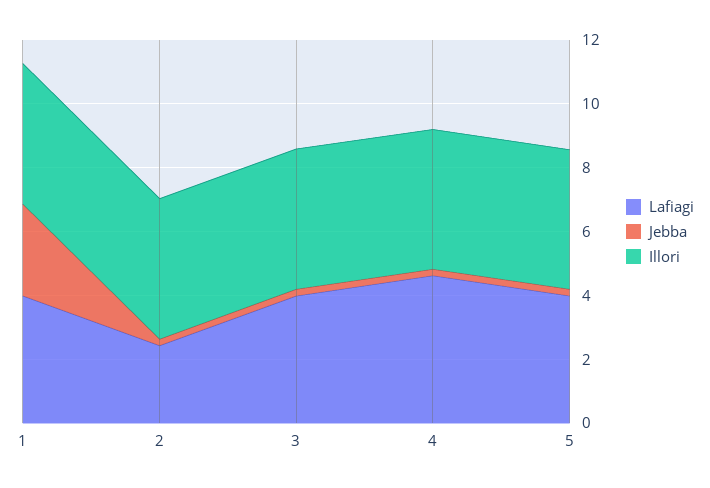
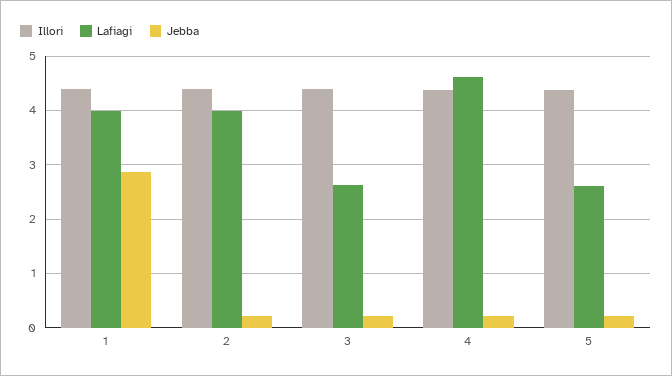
  {
    "Lafiagi": {
      "1": 4,
-     "2": 2.5,
+     "2": 4,
-     "3": 4,
+     "3": 2.6,
      "4": 4.6,
-     "5": 4
+     "5": 2.6
    },
    "Jebba": {
      "1": 2.8,
      "2": 0.2,
      "3": 0.2,
      "4": 0.2,
      "5": 0.2
    },
    "Illori": {
      "1": 4.4,
      "2": 4.4,
      "3": 4.4,
      "4": 4.4,
      "5": 4.4
    }
  }

